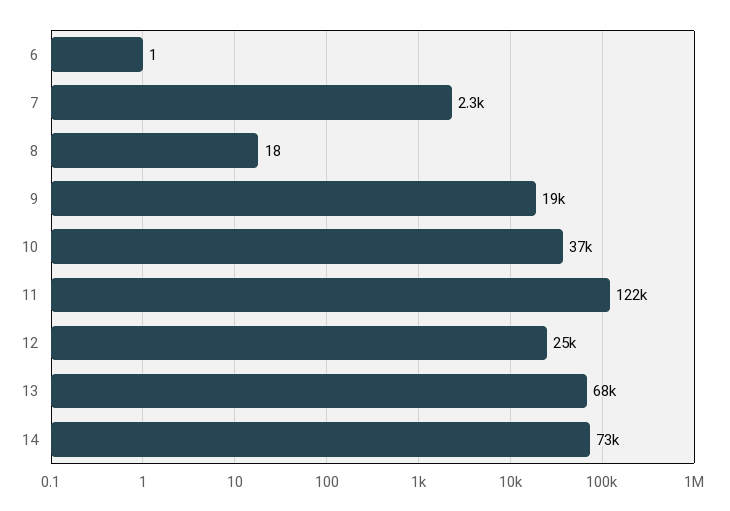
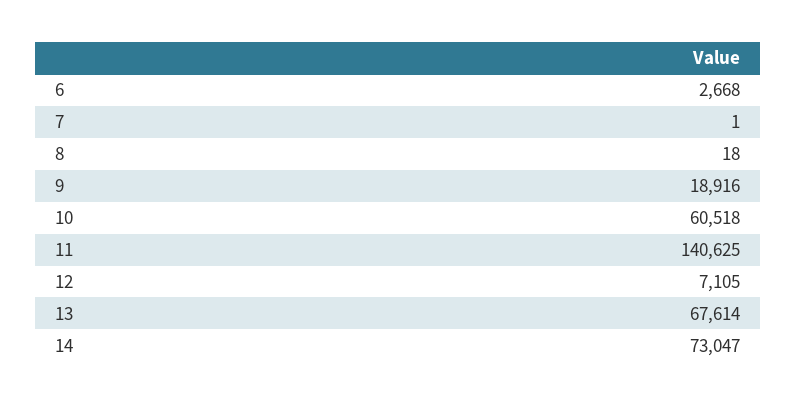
  {
-   "6": 1,
+   "6": 2668,
-   "7": 2300,
+   "7": 1,
    "8": 18,
    "9": 18916,
-   "10": 37000,
+   "10": 60518,
-   "11": 122000,
+   "11": 140625,
-   "12": 25000,
+   "12": 7105,
    "13": 67614,
    "14": 73047
  }

